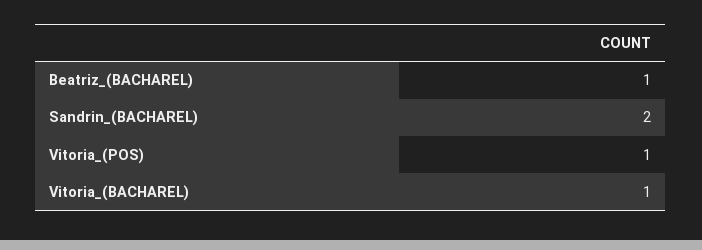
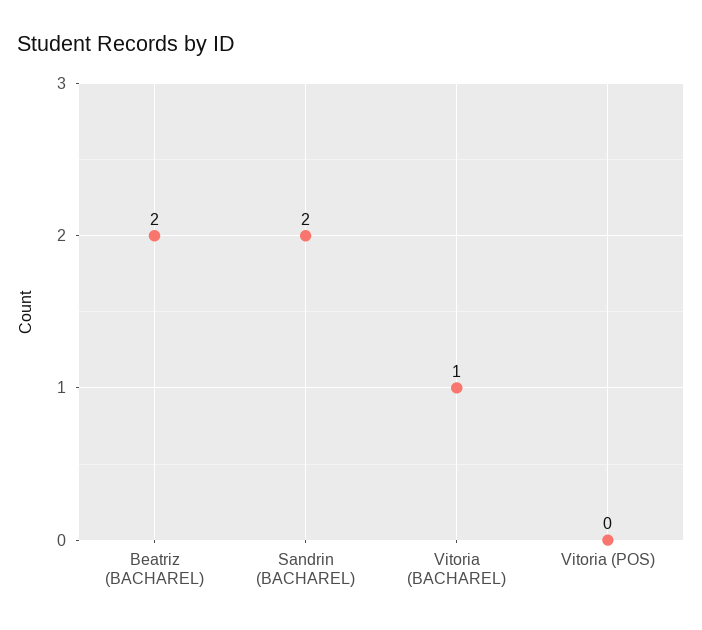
  {
-   "Beatriz_(BACHAREL)": 1,
+   "Beatriz_(BACHAREL)": 2,
    "Sandrin_(BACHAREL)": 2,
-   "Vitoria_(POS)": 1,
+   "Vitoria_(POS)": 0,
    "Vitoria_(BACHAREL)": 1
  }

